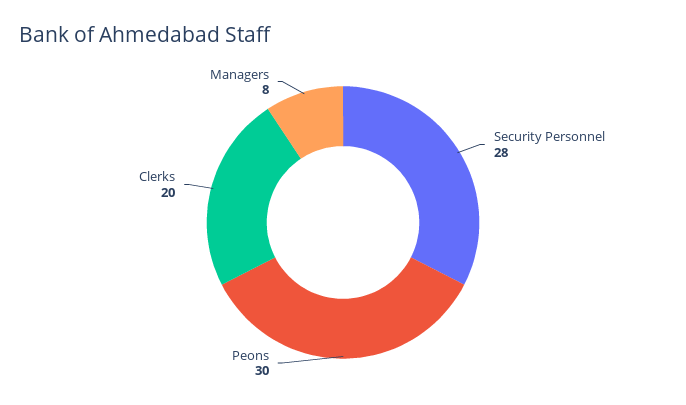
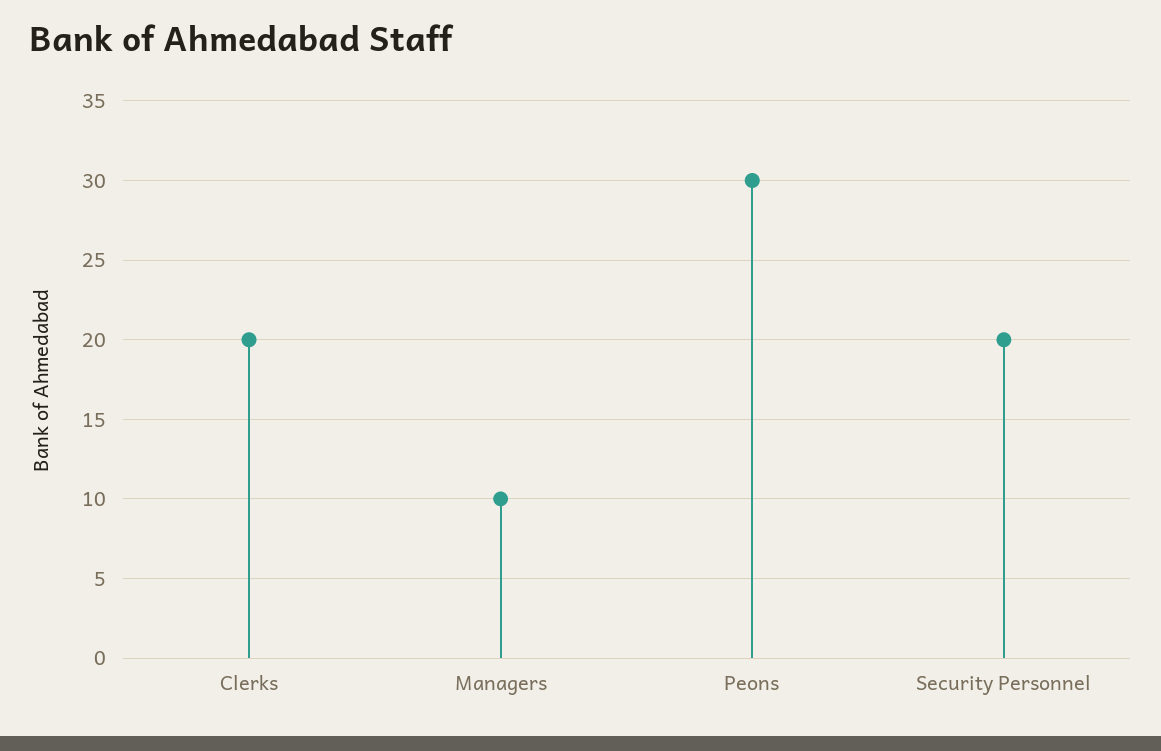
  {
-   "Security Personnel": 28,
+   "Security Personnel": 20,
    "Peons": 30,
    "Clerks": 20,
-   "Managers": 8
+   "Managers": 10
  }

